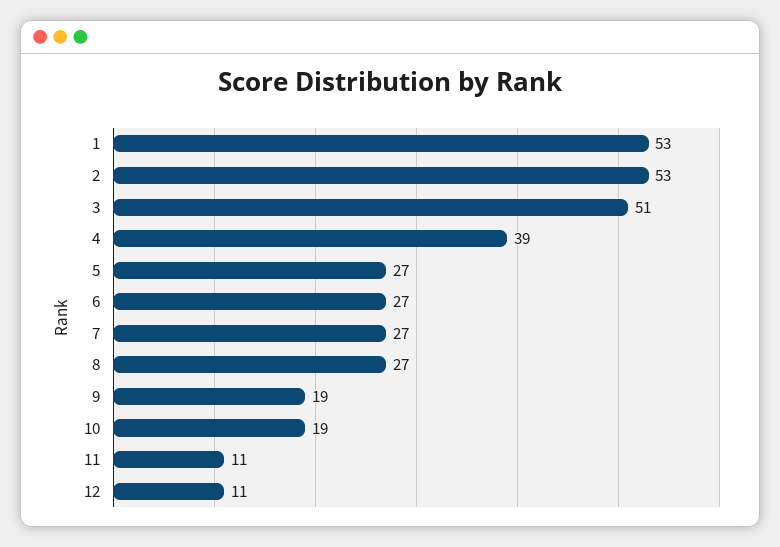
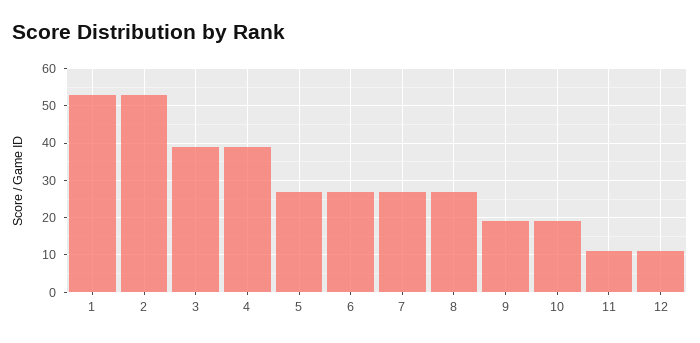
  {
    "1": 53,
    "2": 53,
-   "3": 51,
+   "3": 40,
    "4": 39,
    "5": 27,
    "6": 27,
    "7": 27,
    "8": 27,
    "9": 19,
    "10": 19,
    "11": 11,
    "12": 11
  }

